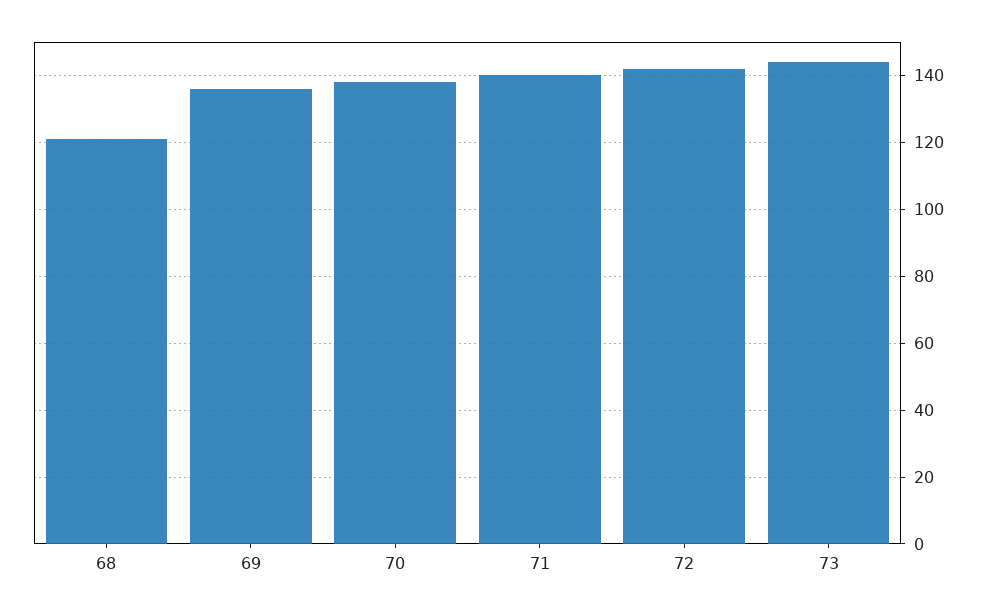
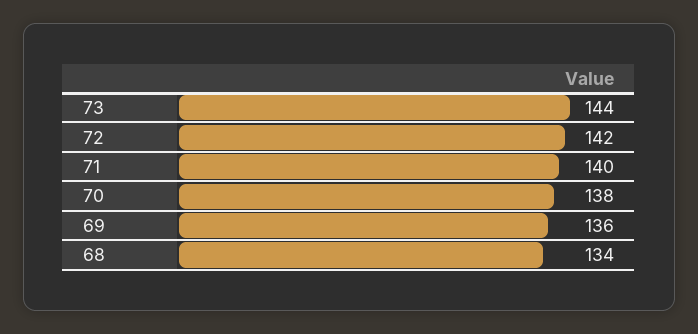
  {
-   "68": 120,
+   "68": 134,
    "69": 136,
    "70": 138,
    "71": 140,
    "72": 142,
    "73": 144
  }

